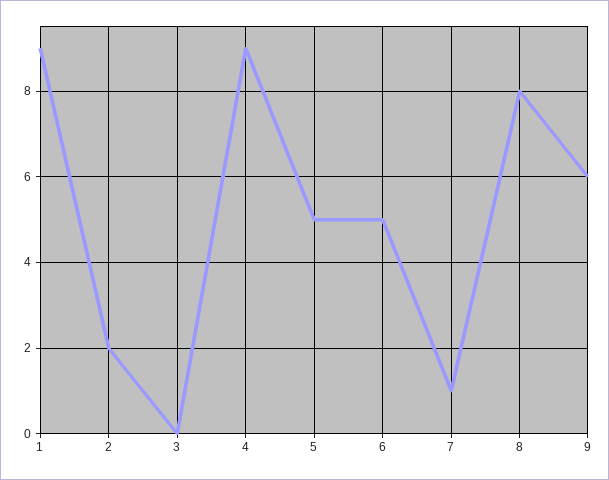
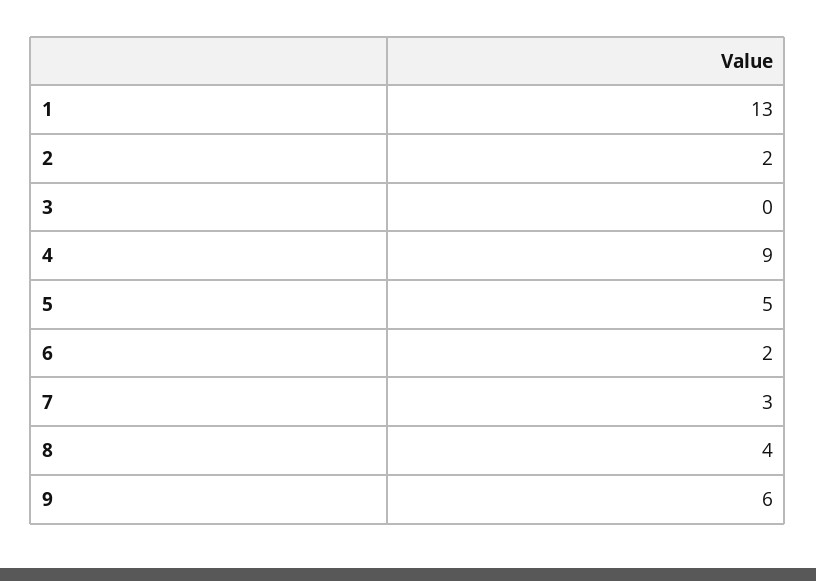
  {
-   "1": 9,
+   "1": 13,
    "2": 2,
    "3": 0,
    "4": 9,
    "5": 5,
-   "6": 5,
+   "6": 2,
-   "7": 1,
+   "7": 3,
-   "8": 8,
+   "8": 4,
    "9": 6
  }

